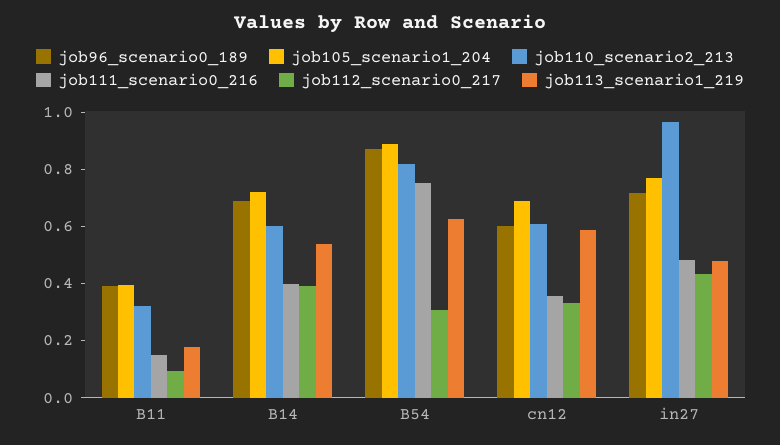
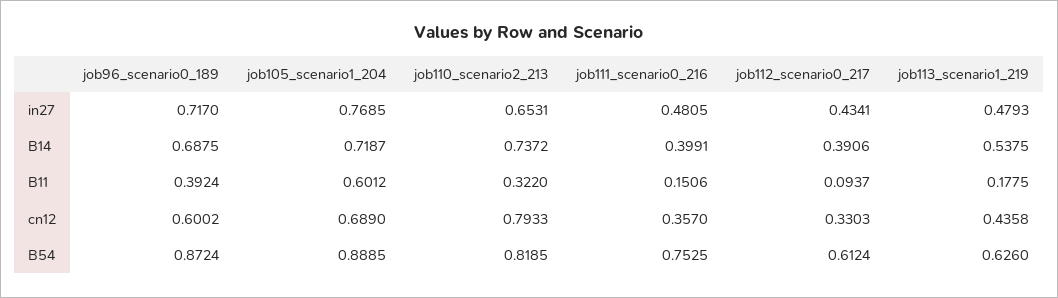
  {
    "job96_scenario0_189": {
      "B11": 0.3924,
      "B14": 0.6875,
      "B54": 0.8724,
      "cn12": 0.6002,
      "in27": 0.717
    },
    "job105_scenario1_204": {
-     "B11": 0.4,
+     "B11": 0.6012,
      "B14": 0.7187,
      "B54": 0.8885,
      "cn12": 0.689,
      "in27": 0.7685
    },
    "job110_scenario2_213": {
      "B11": 0.322,
-     "B14": 0.6,
+     "B14": 0.7372,
      "B54": 0.8185,
-     "cn12": 0.6,
+     "cn12": 0.7933,
-     "in27": 0.95
+     "in27": 0.6531
    },
    "job111_scenario0_216": {
      "B11": 0.1506,
      "B14": 0.3991,
      "B54": 0.7525,
      "cn12": 0.357,
      "in27": 0.4805
    },
    "job112_scenario0_217": {
      "B11": 0.0937,
      "B14": 0.3906,
-     "B54": 0.3,
+     "B54": 0.6124,
      "cn12": 0.3303,
      "in27": 0.4341
    },
    "job113_scenario1_219": {
      "B11": 0.1775,
      "B14": 0.5375,
      "B54": 0.626,
-     "cn12": 0.6,
+     "cn12": 0.4358,
      "in27": 0.4793
    }
  }

